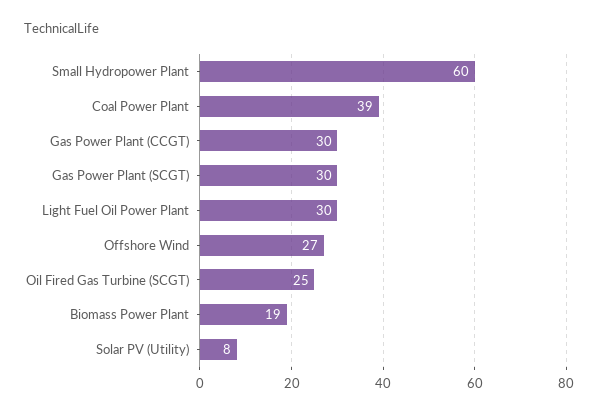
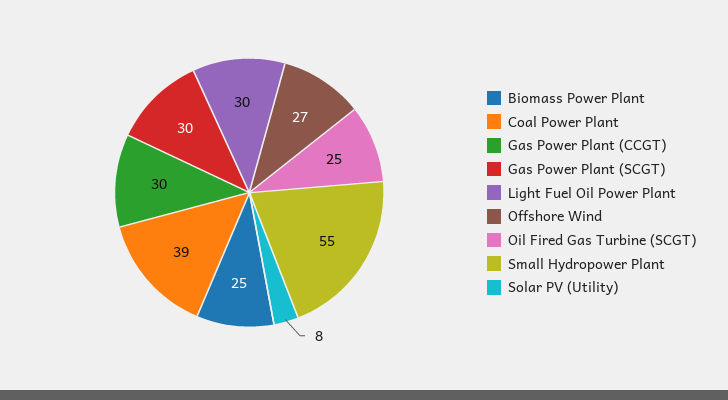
  {
-   "Small Hydropower Plant": 60,
+   "Small Hydropower Plant": 55,
    "Coal Power Plant": 39,
    "Gas Power Plant (CCGT)": 30,
    "Gas Power Plant (SCGT)": 30,
    "Light Fuel Oil Power Plant": 30,
    "Offshore Wind": 27,
    "Oil Fired Gas Turbine (SCGT)": 25,
-   "Biomass Power Plant": 19,
+   "Biomass Power Plant": 25,
    "Solar PV (Utility)": 8
  }

